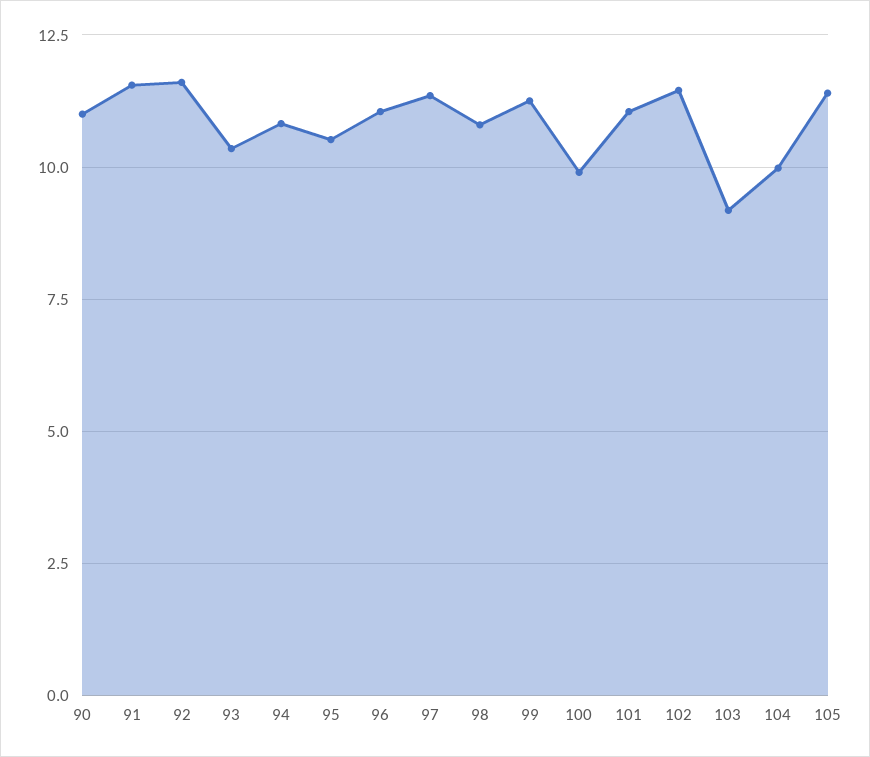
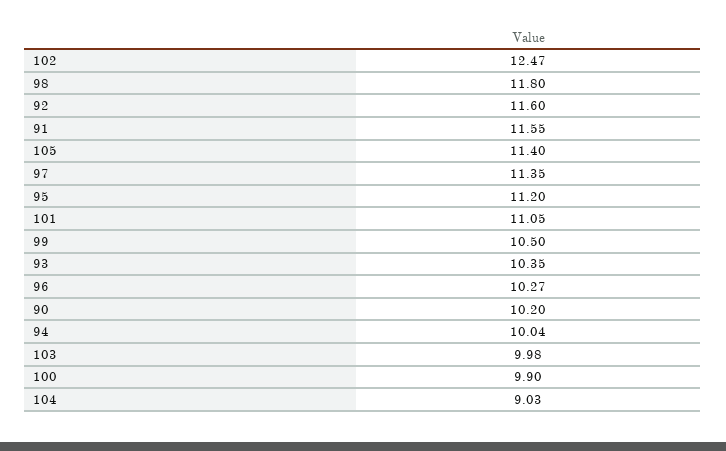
  {
-   "90": 11,
+   "90": 10.2,
    "91": 11.55,
    "92": 11.6,
    "93": 10.35,
-   "94": 10.75,
+   "94": 10.04,
-   "95": 10.5,
+   "95": 11.2,
-   "96": 11,
+   "96": 10.27,
    "97": 11.35,
-   "98": 10.75,
+   "98": 11.8,
-   "99": 11.25,
+   "99": 10.5,
    "100": 9.9,
    "101": 11.05,
-   "102": 11.5,
+   "102": 12.47,
-   "103": 9.25,
+   "103": 9.98,
-   "104": 10,
+   "104": 9.03,
    "105": 11.4
  }

